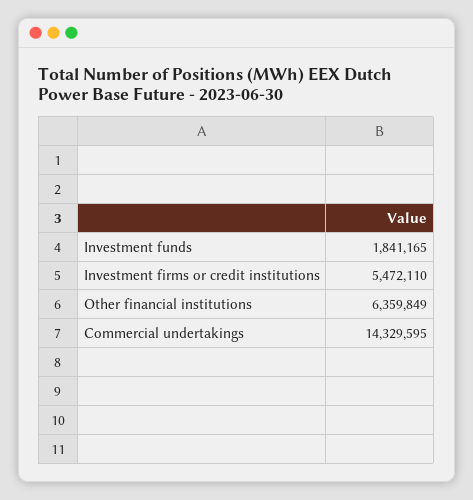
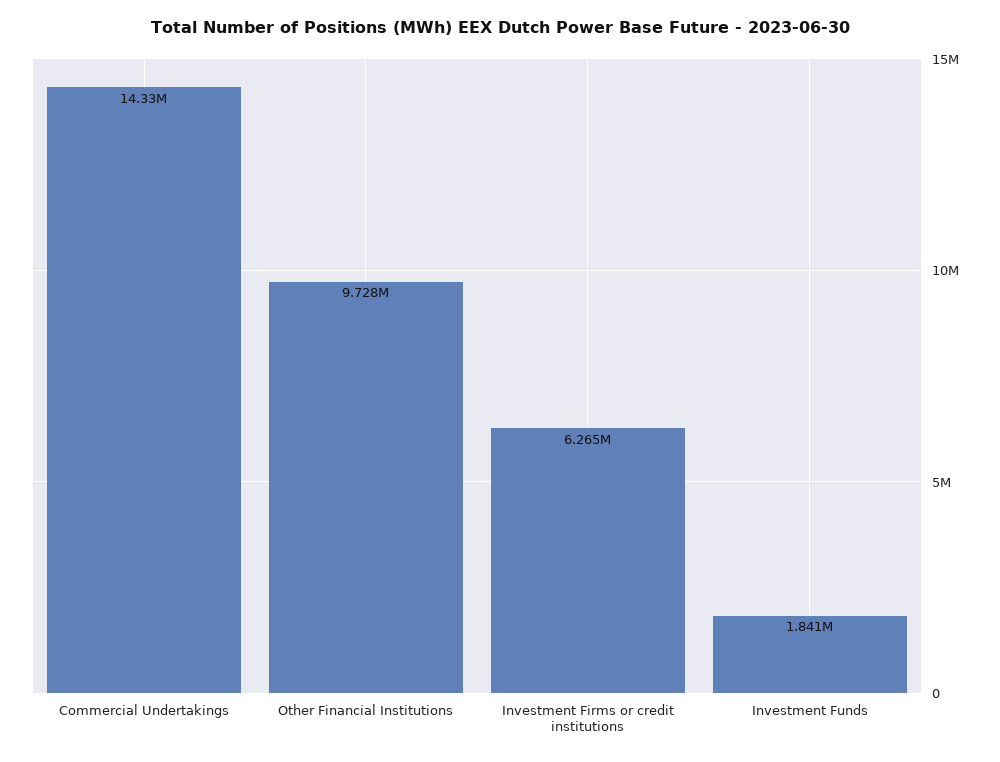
  {
    "Investment funds": 1841165,
-   "Investment firms or credit institutions": 5472110,
+   "Investment firms or credit institutions": 6265000,
-   "Other financial institutions": 6359849,
+   "Other financial institutions": 9728000,
    "Commercial undertakings": 14329595
  }

